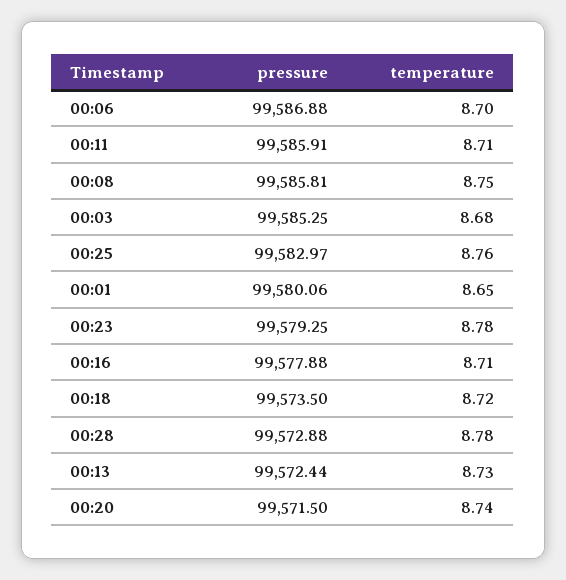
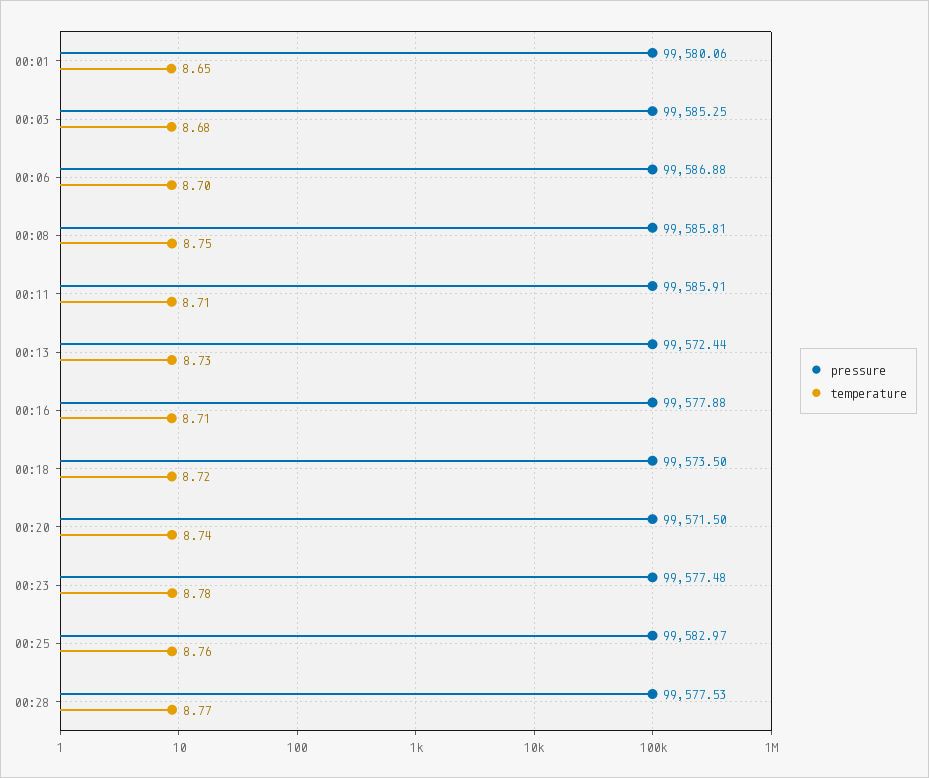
  {
    "pressure": {
      "00:06": 99586.88,
      "00:11": 99585.91,
      "00:08": 99585.81,
      "00:03": 99585.25,
      "00:25": 99582.97,
      "00:01": 99580.06,
-     "00:23": 99579.25,
+     "00:23": 99577.48,
      "00:16": 99577.88,
      "00:18": 99573.5,
-     "00:28": 99572.88,
+     "00:28": 99577.53,
      "00:13": 99572.44,
      "00:20": 99571.5
    },
    "temperature": {
      "00:06": 8.7,
      "00:11": 8.71,
      "00:08": 8.75,
      "00:03": 8.68,
      "00:25": 8.76,
      "00:01": 8.65,
      "00:23": 8.78,
      "00:16": 8.71,
      "00:18": 8.72,
-     "00:28": 8.78,
+     "00:28": 8.77,
      "00:13": 8.73,
      "00:20": 8.74
    }
  }

